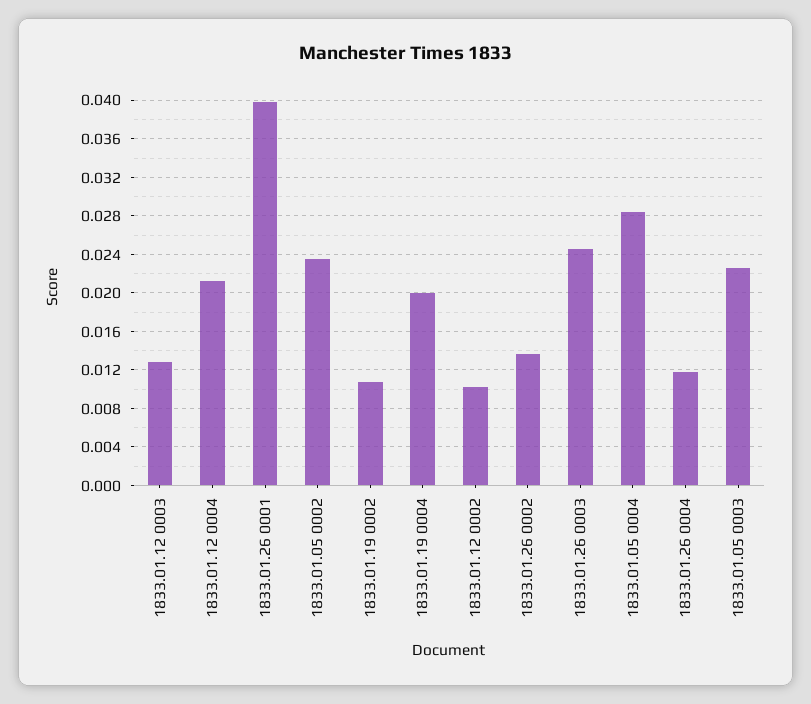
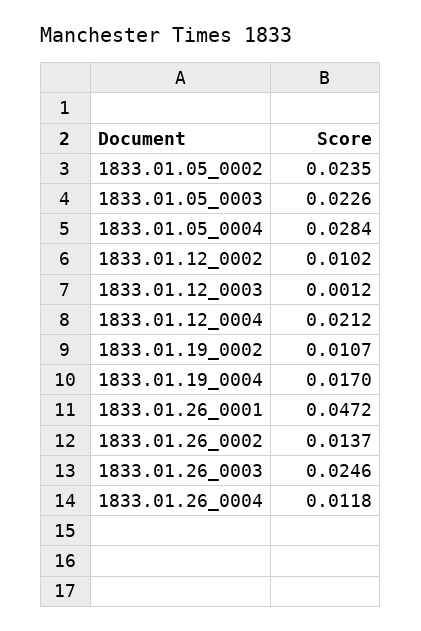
  {
-   "1833.01.12 0003": 0.013,
+   "1833.01.12 0003": 0.0012,
    "1833.01.12 0004": 0.0212,
-   "1833.01.26 0001": 0.04,
+   "1833.01.26 0001": 0.0472,
    "1833.01.05 0002": 0.0235,
    "1833.01.19 0002": 0.0107,
-   "1833.01.19 0004": 0.02,
+   "1833.01.19 0004": 0.017,
    "1833.01.12 0002": 0.0102,
    "1833.01.26 0002": 0.0137,
    "1833.01.26 0003": 0.0246,
    "1833.01.05 0004": 0.0284,
    "1833.01.26 0004": 0.0118,
    "1833.01.05 0003": 0.0226
  }

